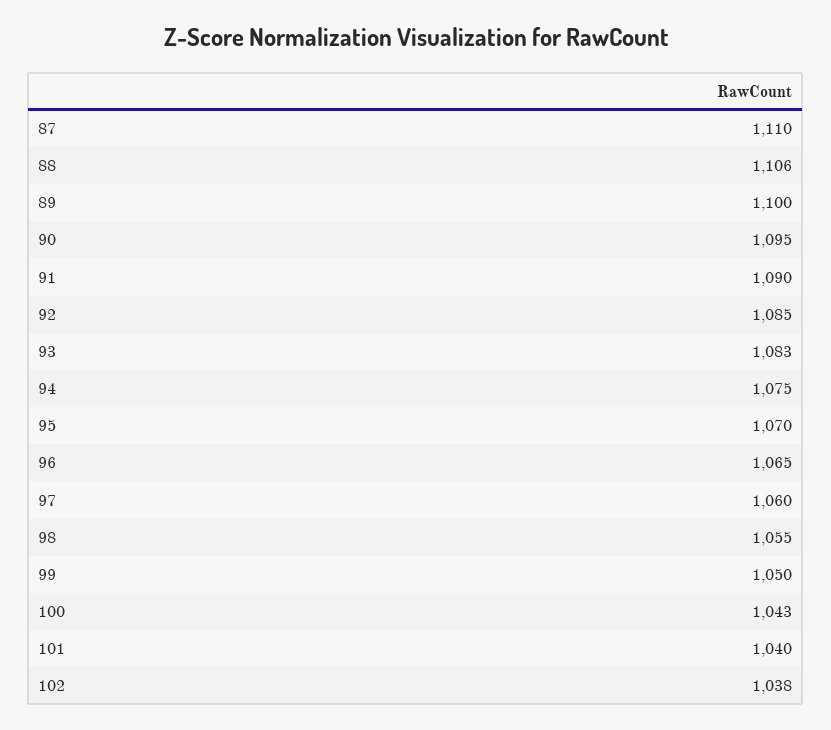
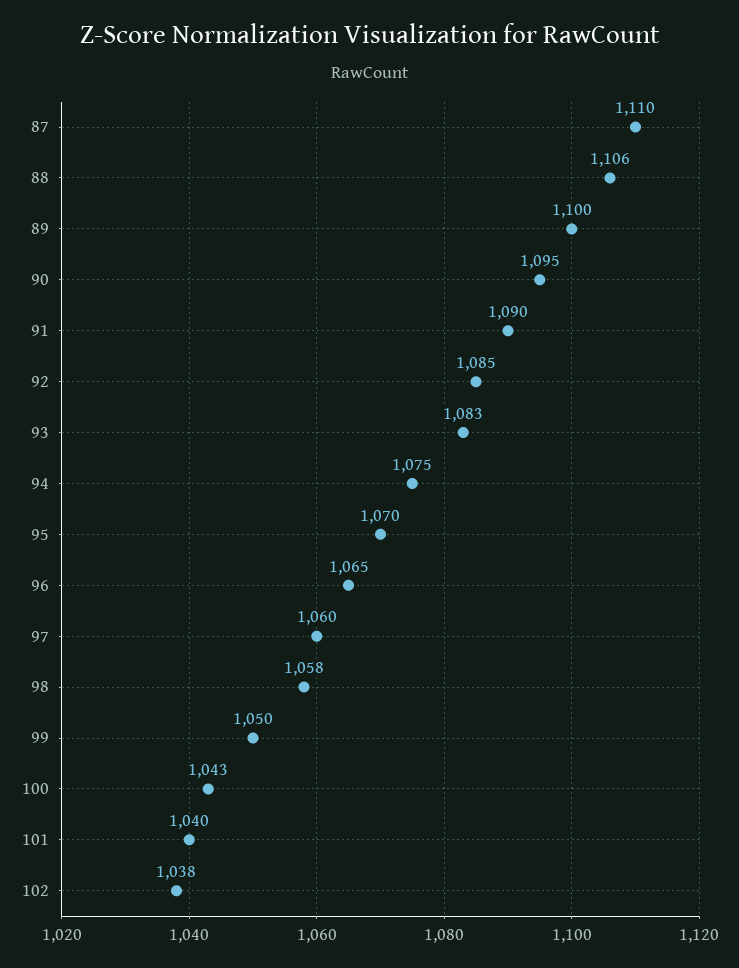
  {
    "87": 1110,
    "88": 1106,
    "89": 1100,
    "90": 1095,
    "91": 1090,
    "92": 1085,
    "93": 1083,
    "94": 1075,
    "95": 1070,
    "96": 1065,
    "97": 1060,
-   "98": 1055,
+   "98": 1058,
    "99": 1050,
    "100": 1043,
    "101": 1040,
    "102": 1038
  }

